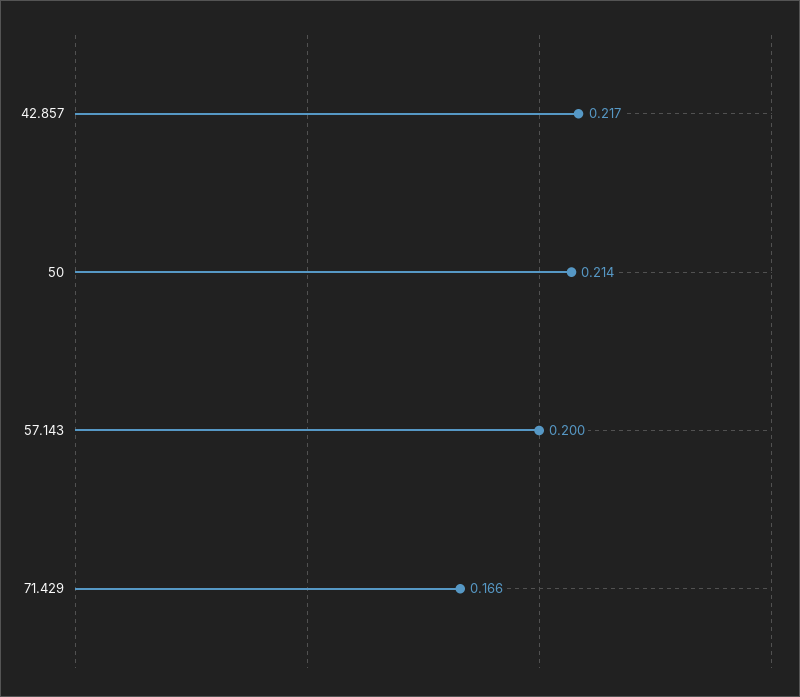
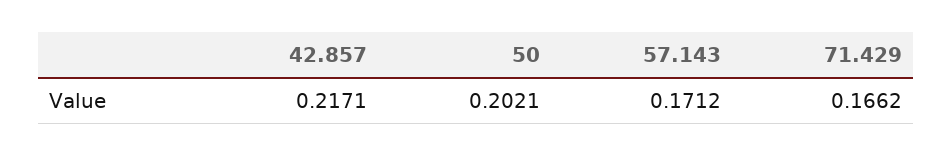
  {
    "42.857": 0.2171,
-   "50": 0.214,
+   "50": 0.2021,
-   "57.143": 0.2,
+   "57.143": 0.1712,
    "71.429": 0.1662
  }

